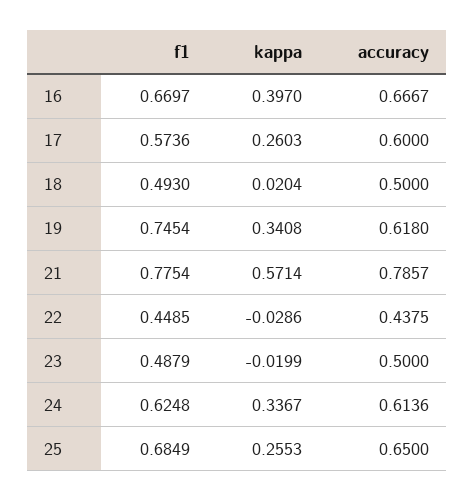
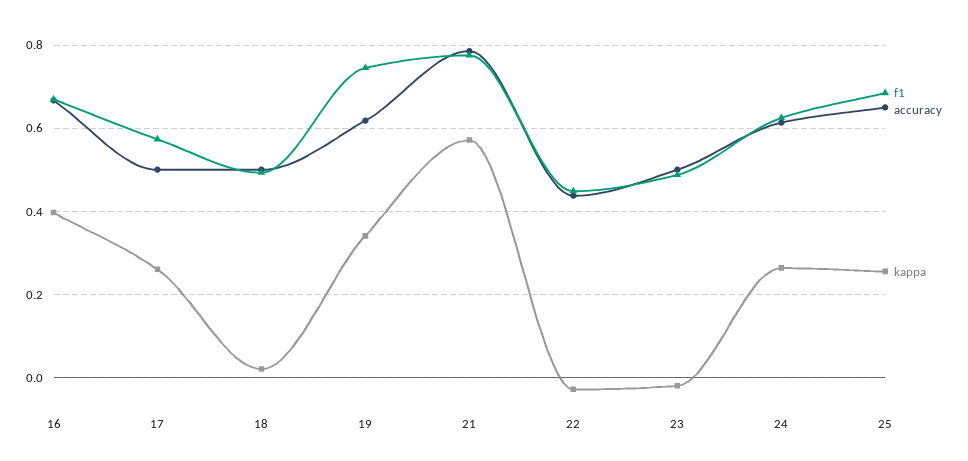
  {
    "f1": {
      "16": 0.6697,
      "17": 0.5736,
      "18": 0.493,
      "19": 0.7454,
      "21": 0.7754,
      "22": 0.4485,
      "23": 0.4879,
      "24": 0.6248,
      "25": 0.6849
    },
    "kappa": {
      "16": 0.397,
      "17": 0.2603,
      "18": 0.0204,
      "19": 0.3408,
      "21": 0.5714,
      "22": -0.0286,
      "23": -0.0199,
-     "24": 0.3367,
+     "24": 0.26,
      "25": 0.2553
    },
    "accuracy": {
      "16": 0.6667,
-     "17": 0.6,
+     "17": 0.5,
      "18": 0.5,
      "19": 0.618,
      "21": 0.7857,
      "22": 0.4375,
      "23": 0.5,
      "24": 0.6136,
      "25": 0.65
    }
  }

